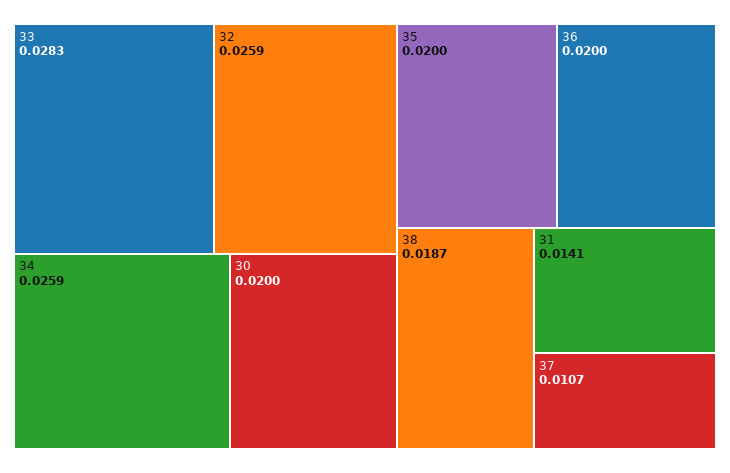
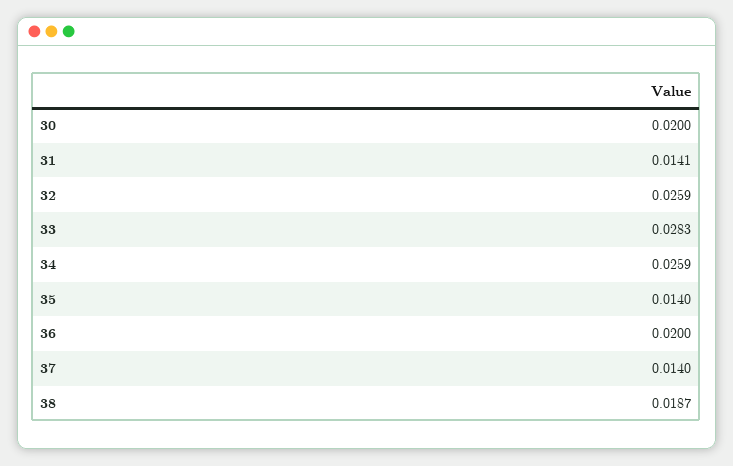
  {
    "33": 0.0283,
    "32": 0.0259,
    "34": 0.0259,
    "30": 0.02,
-   "35": 0.02,
+   "35": 0.014,
    "36": 0.02,
    "38": 0.0187,
    "31": 0.0141,
-   "37": 0.0107
+   "37": 0.014
  }

